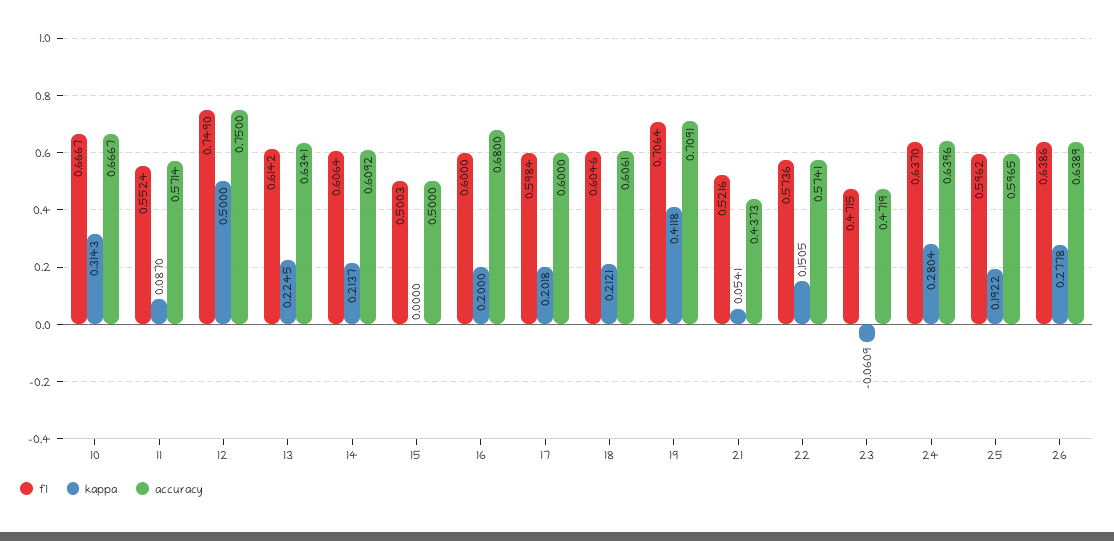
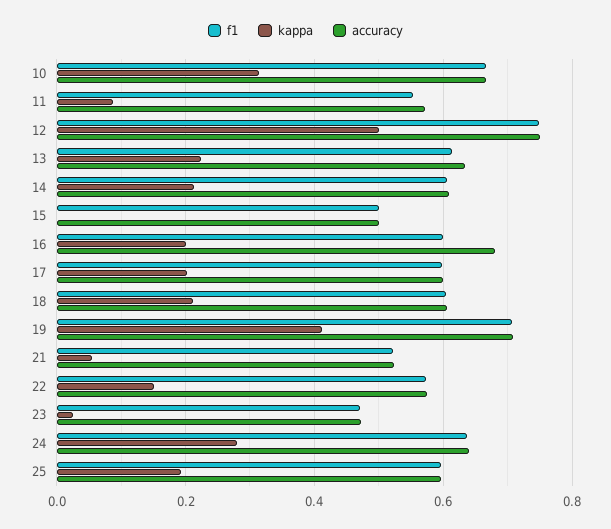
  {
    "f1": {
      "10": 0.6667,
      "11": 0.5524,
      "12": 0.749,
      "13": 0.6142,
      "14": 0.6064,
      "15": 0.5003,
      "16": 0.6,
      "17": 0.5984,
      "18": 0.6046,
      "19": 0.7064,
      "21": 0.5216,
      "22": 0.5736,
      "23": 0.4715,
      "24": 0.637,
-     "25": 0.5962,
+     "25": 0.5962
-     "26": 0.6386
    },
    "kappa": {
      "10": 0.3143,
      "11": 0.087,
      "12": 0.5,
      "13": 0.2245,
      "14": 0.2137,
      "15": 0,
      "16": 0.2,
      "17": 0.2018,
      "18": 0.2121,
      "19": 0.4118,
      "21": 0.0541,
      "22": 0.1505,
-     "23": -0.0609,
+     "23": 0.02,
      "24": 0.2804,
-     "25": 0.1922,
+     "25": 0.1922
-     "26": 0.2778
    },
    "accuracy": {
      "10": 0.6667,
      "11": 0.5714,
      "12": 0.75,
      "13": 0.6341,
      "14": 0.6092,
      "15": 0.5,
      "16": 0.68,
      "17": 0.6,
      "18": 0.6061,
      "19": 0.7091,
-     "21": 0.4373,
+     "21": 0.52,
      "22": 0.5741,
      "23": 0.4719,
      "24": 0.6396,
-     "25": 0.5965,
+     "25": 0.5965
-     "26": 0.6389
    }
  }

